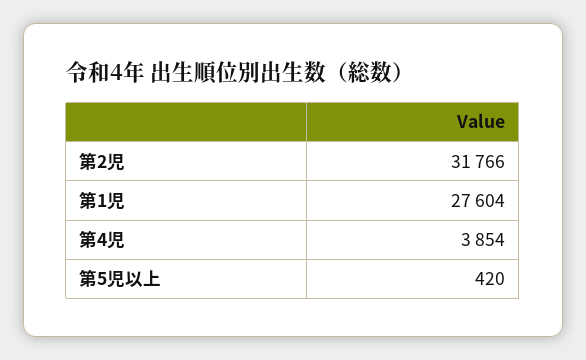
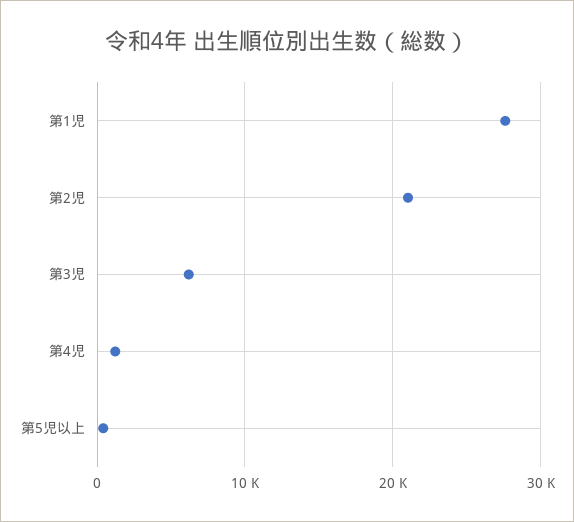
  {
-   "第2児": 31766,
+   "第2児": 21000,
    "第1児": 27604,
-   "第4児": 3854,
+   "第4児": 1000,
-   "第5児以上": 420
+   "第5児以上": 420,
+   "第3児": 6000
  }

